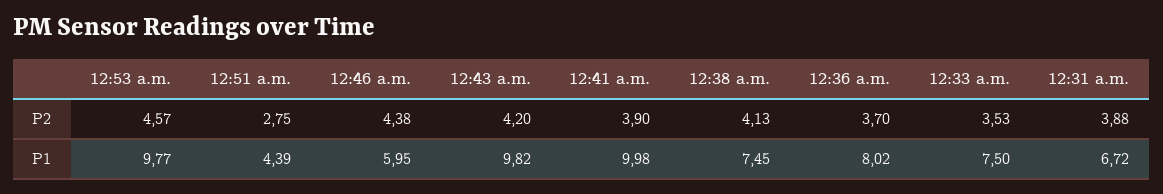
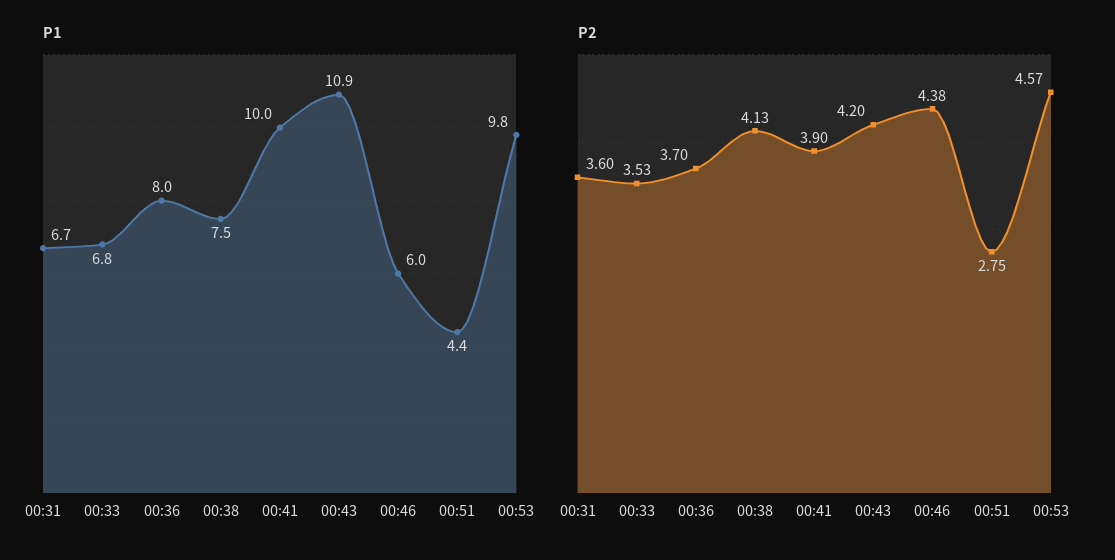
  {
    "P2": {
      "12:53 a.m.": 4.57,
      "12:51 a.m.": 2.75,
      "12:46 a.m.": 4.38,
      "12:43 a.m.": 4.2,
      "12:41 a.m.": 3.9,
      "12:38 a.m.": 4.13,
      "12:36 a.m.": 3.7,
      "12:33 a.m.": 3.53,
-     "12:31 a.m.": 3.88
+     "12:31 a.m.": 3.6
    },
    "P1": {
      "12:53 a.m.": 9.77,
      "12:51 a.m.": 4.39,
      "12:46 a.m.": 5.95,
-     "12:43 a.m.": 9.82,
+     "12:43 a.m.": 10.9,
      "12:41 a.m.": 9.98,
      "12:38 a.m.": 7.45,
      "12:36 a.m.": 8.02,
-     "12:33 a.m.": 7.5,
+     "12:33 a.m.": 6.8,
      "12:31 a.m.": 6.72
    }
  }

